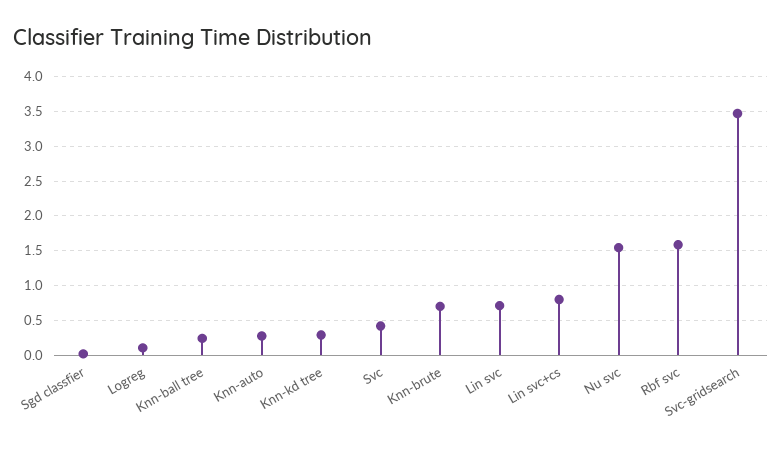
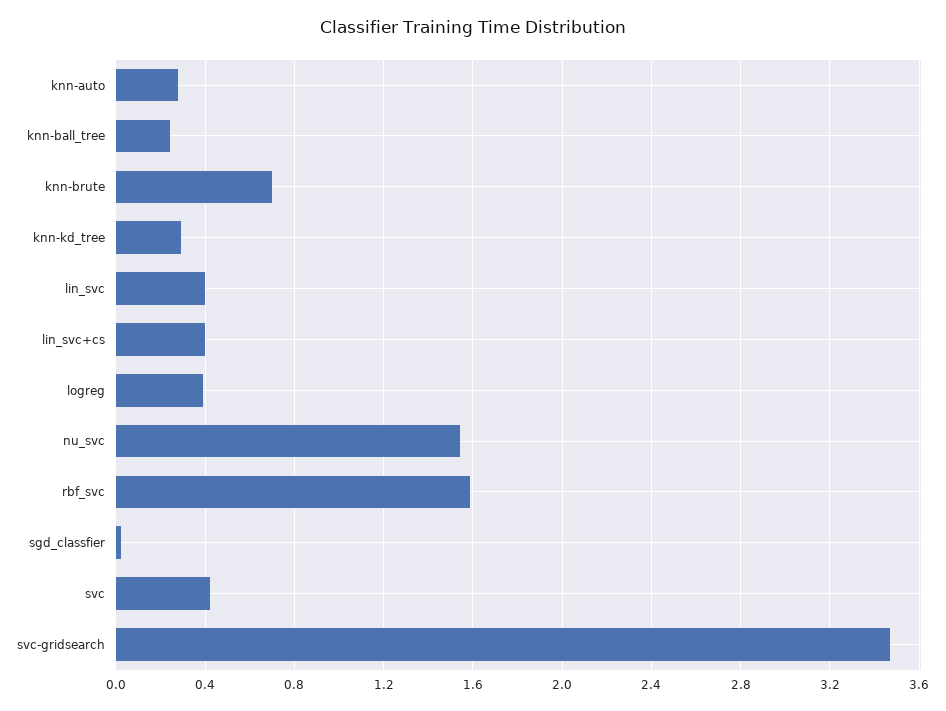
  {
    "Sgd classfier": 0,
-   "Logreg": 0.1,
+   "Logreg": 0.4,
    "Knn-ball tree": 0.25,
    "Knn-auto": 0.3,
    "Knn-kd tree": 0.3,
    "Svc": 0.4,
    "Knn-brute": 0.7,
-   "Lin svc": 0.7,
+   "Lin svc": 0.4,
-   "Lin svc+cs": 0.8,
+   "Lin svc+cs": 0.4,
    "Nu svc": 1.55,
    "Rbf svc": 1.6,
    "Svc-gridsearch": 3.45
  }

